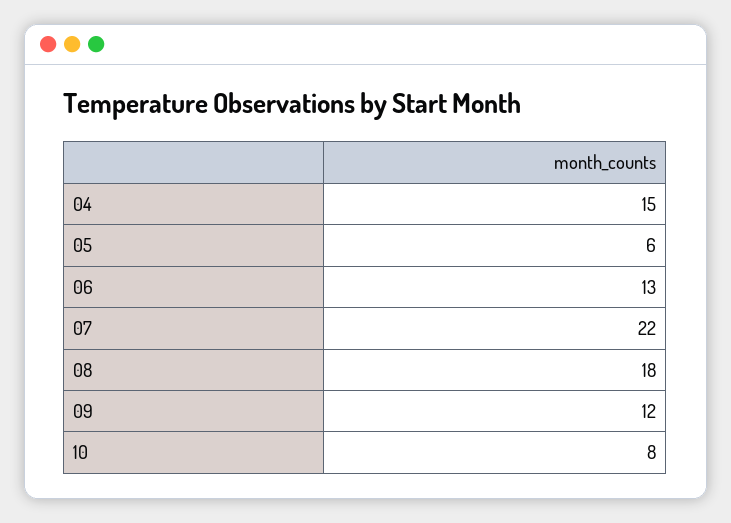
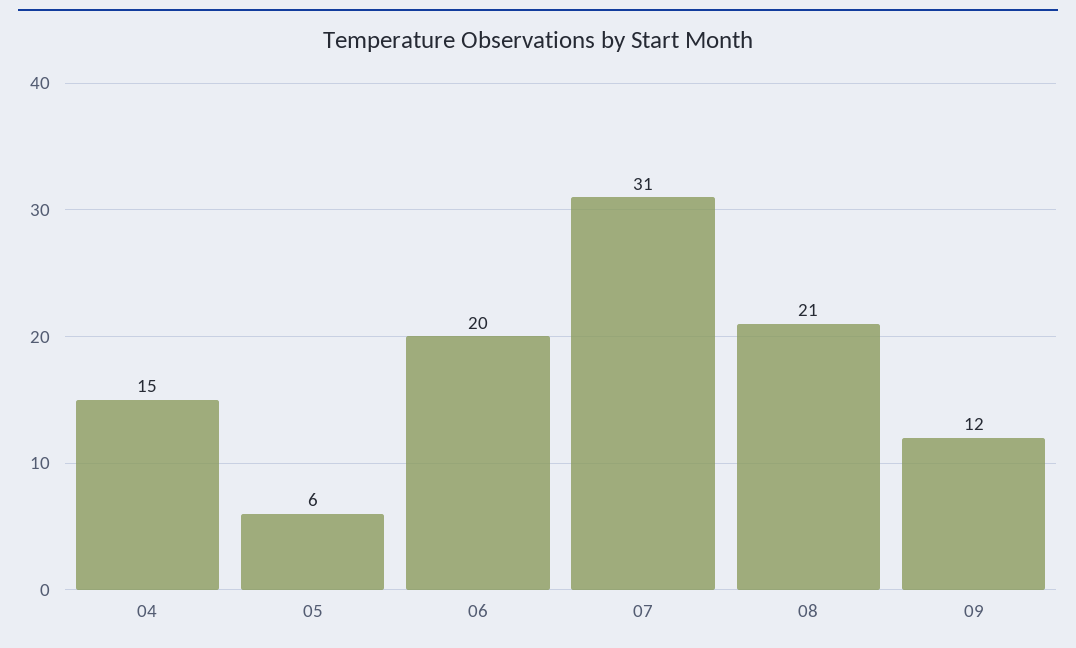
  {
    "04": 15,
    "05": 6,
-   "06": 13,
+   "06": 20,
-   "07": 22,
+   "07": 31,
-   "08": 18,
+   "08": 21,
-   "09": 12,
+   "09": 12
-   "10": 8
  }

